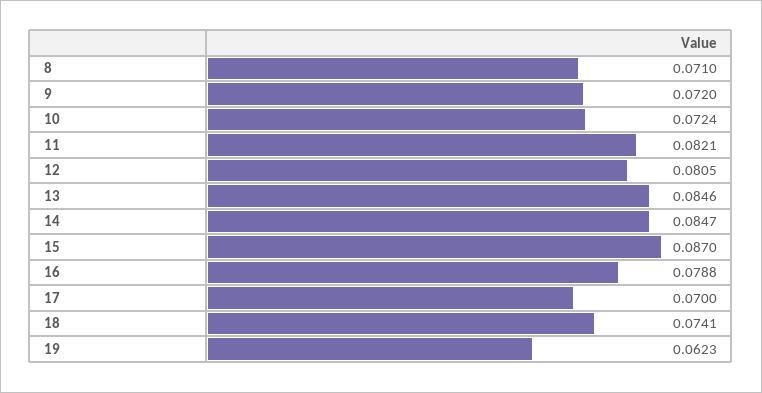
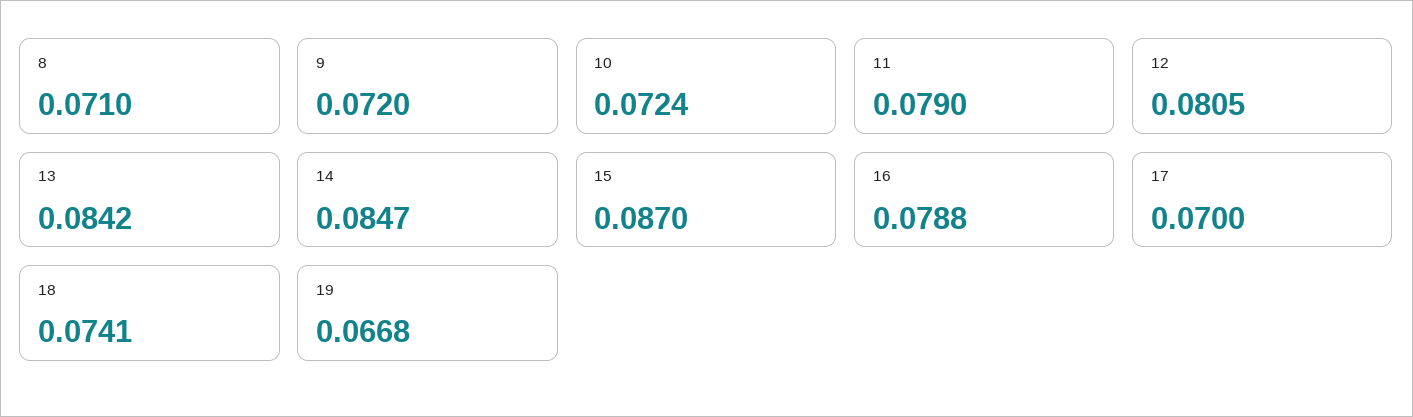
  {
    "8": 0.071,
    "9": 0.072,
    "10": 0.0724,
-   "11": 0.0821,
+   "11": 0.079,
    "12": 0.0805,
-   "13": 0.0846,
+   "13": 0.0842,
    "14": 0.0847,
    "15": 0.087,
    "16": 0.0788,
    "17": 0.07,
    "18": 0.0741,
-   "19": 0.0623
+   "19": 0.0668
  }

